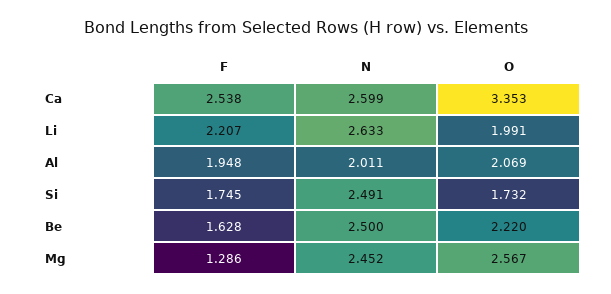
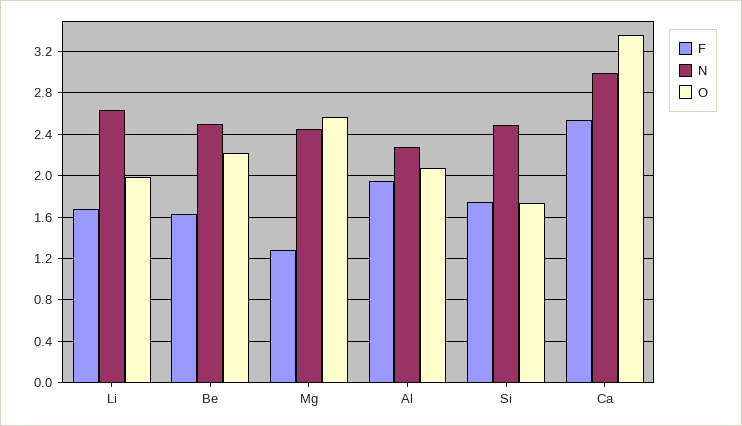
  {
    "F": {
      "Ca": 2.538,
-     "Li": 2.207,
+     "Li": 1.7,
      "Al": 1.948,
      "Si": 1.745,
      "Be": 1.628,
      "Mg": 1.286
    },
    "N": {
-     "Ca": 2.599,
+     "Ca": 3,
      "Li": 2.633,
-     "Al": 2.011,
+     "Al": 2.3,
      "Si": 2.491,
      "Be": 2.5,
      "Mg": 2.452
    },
    "O": {
      "Ca": 3.353,
      "Li": 1.991,
      "Al": 2.069,
      "Si": 1.732,
      "Be": 2.22,
      "Mg": 2.567
    }
  }

